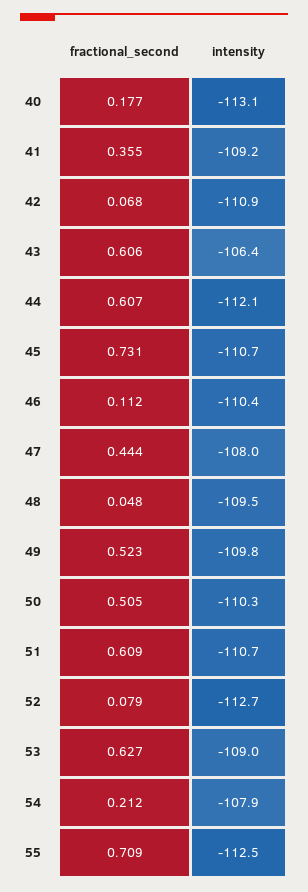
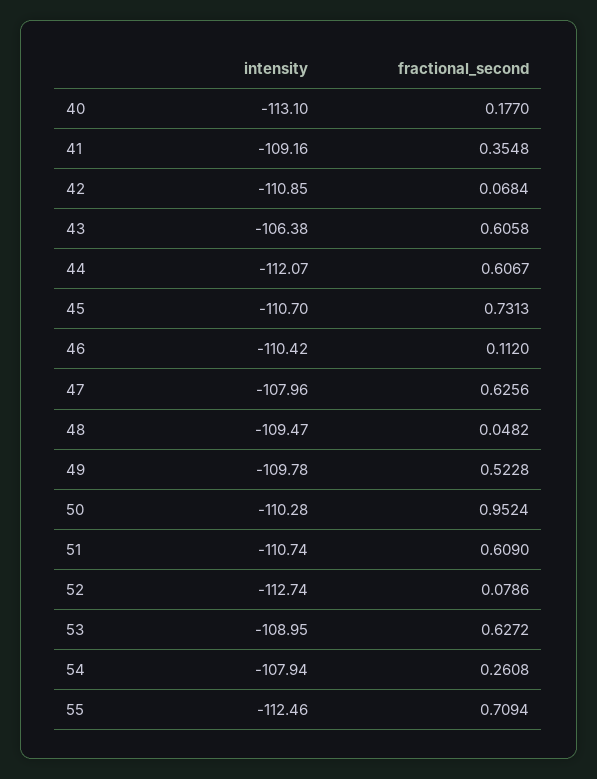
  {
    "fractional_second": {
      "40": 0.177,
      "41": 0.3548,
      "42": 0.0684,
      "43": 0.6058,
      "44": 0.6067,
      "45": 0.7313,
      "46": 0.112,
-     "47": 0.444,
+     "47": 0.6256,
      "48": 0.0482,
      "49": 0.5228,
-     "50": 0.505,
+     "50": 0.9524,
      "51": 0.609,
      "52": 0.0786,
      "53": 0.6272,
-     "54": 0.212,
+     "54": 0.2608,
      "55": 0.7094
    },
    "intensity": {
      "40": -113.1,
      "41": -109.16,
      "42": -110.85,
      "43": -106.38,
      "44": -112.07,
      "45": -110.7,
      "46": -110.42,
      "47": -107.96,
      "48": -109.47,
      "49": -109.78,
      "50": -110.28,
      "51": -110.74,
      "52": -112.74,
      "53": -108.95,
      "54": -107.94,
      "55": -112.46
    }
  }

